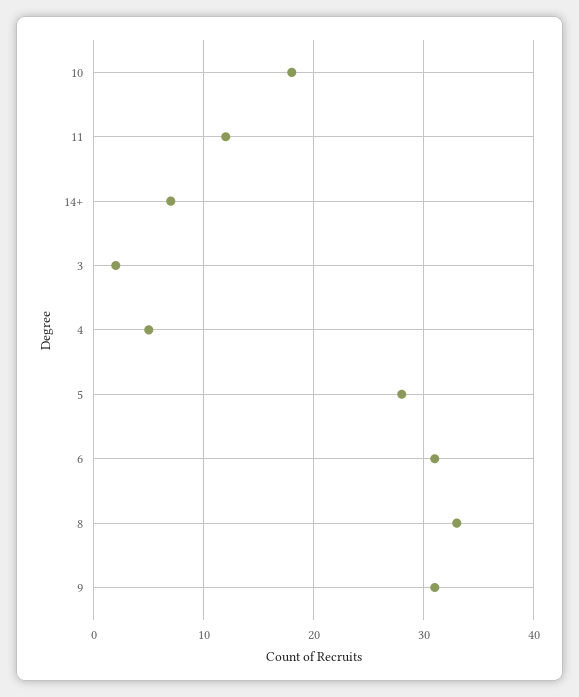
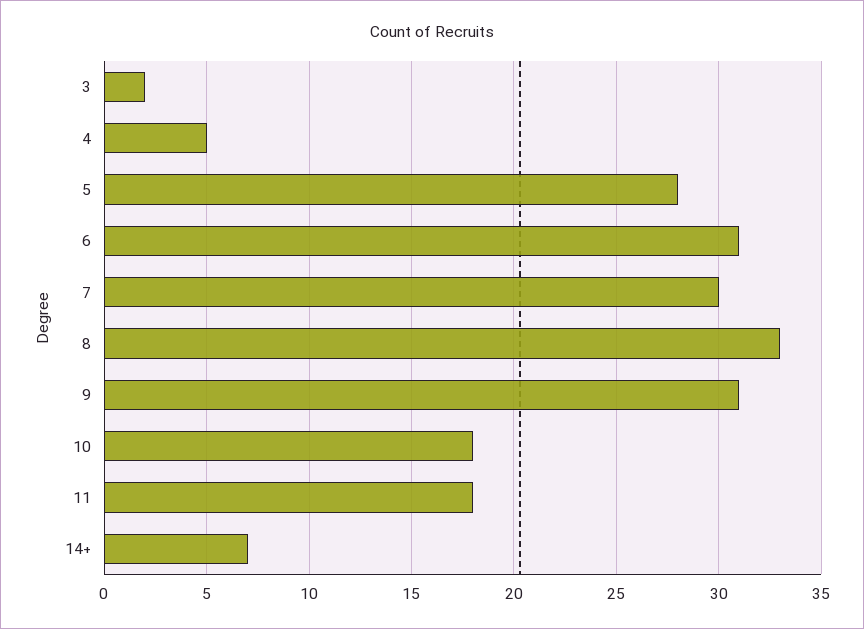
  {
    "10": 18,
-   "11": 12,
+   "11": 18,
    "14+": 7,
    "3": 2,
    "4": 5,
    "5": 28,
    "6": 31,
    "8": 33,
-   "9": 31
+   "9": 31,
+   "7": 30
  }

